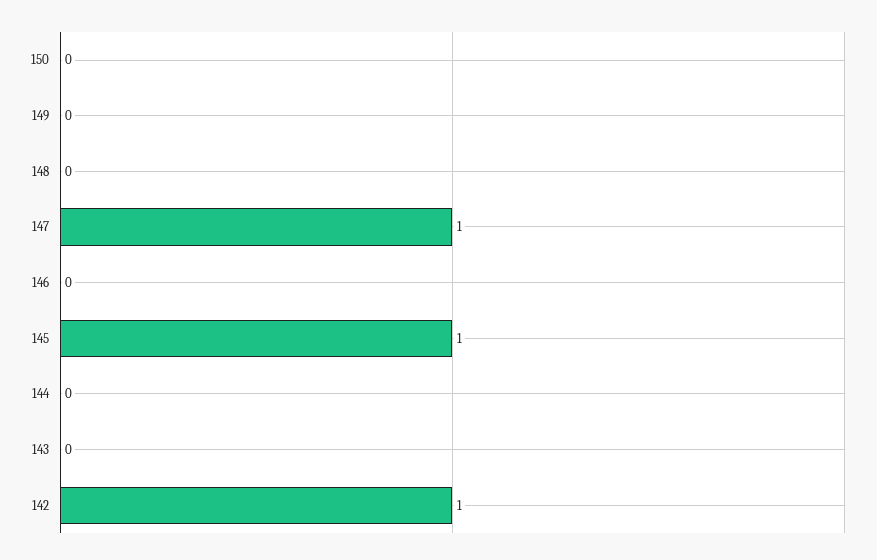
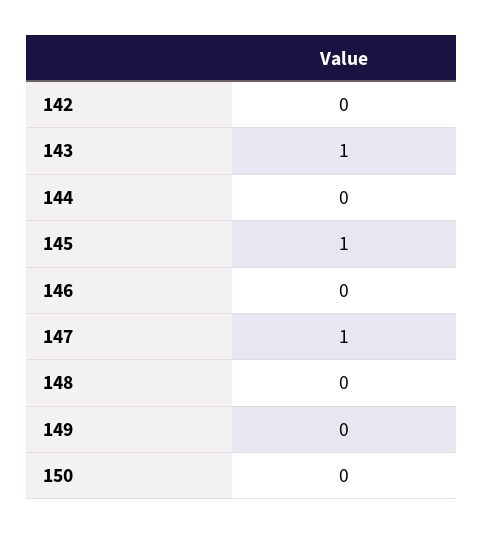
  {
    "150": 0,
    "149": 0,
    "148": 0,
    "147": 1,
    "146": 0,
    "145": 1,
    "144": 0,
-   "143": 0,
+   "143": 1,
-   "142": 1
+   "142": 0
  }

